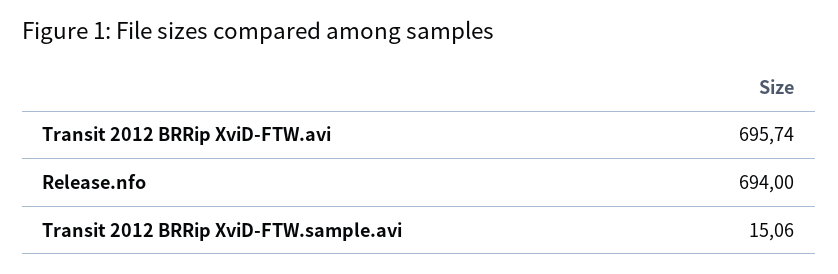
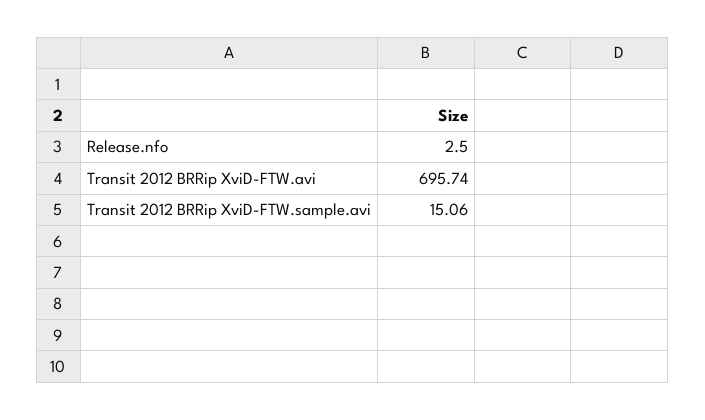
  {
    "Transit 2012 BRRip XviD-FTW.avi": 695.74,
-   "Release.nfo": 694,
+   "Release.nfo": 2.5,
    "Transit 2012 BRRip XviD-FTW.sample.avi": 15.06
  }

